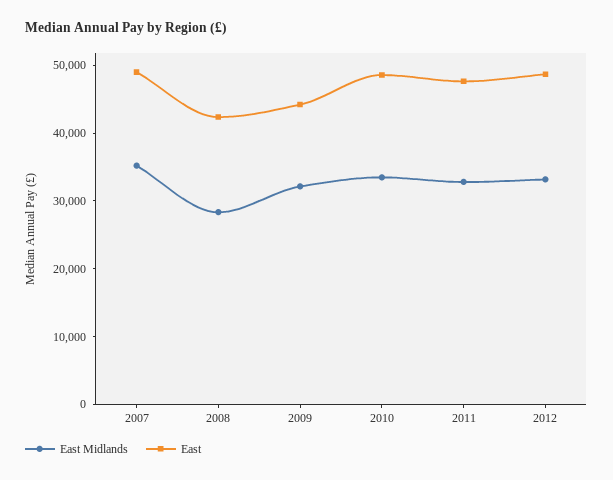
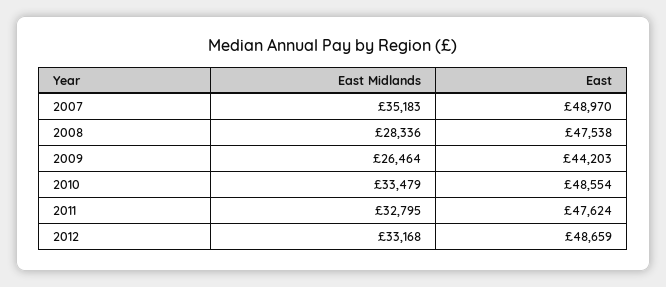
  {
    "East Midlands": {
      "2007": 35183,
      "2008": 28336,
-     "2009": 32000,
+     "2009": 26464,
      "2010": 33479,
      "2011": 32795,
      "2012": 33168
    },
    "East": {
      "2007": 48970,
-     "2008": 42000,
+     "2008": 47538,
      "2009": 44203,
      "2010": 48554,
      "2011": 47624,
      "2012": 48659
    }
  }

